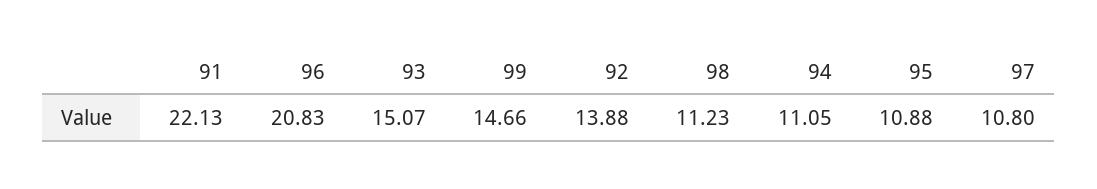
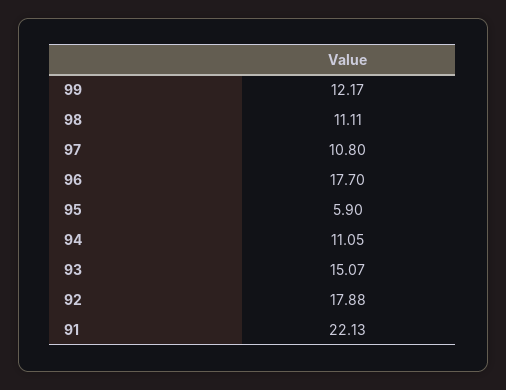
  {
    "91": 22.13,
-   "96": 20.83,
+   "96": 17.7,
    "93": 15.07,
-   "99": 14.66,
+   "99": 12.17,
-   "92": 13.88,
+   "92": 17.88,
-   "98": 11.23,
+   "98": 11.11,
    "94": 11.05,
-   "95": 10.88,
+   "95": 5.9,
    "97": 10.8
  }

